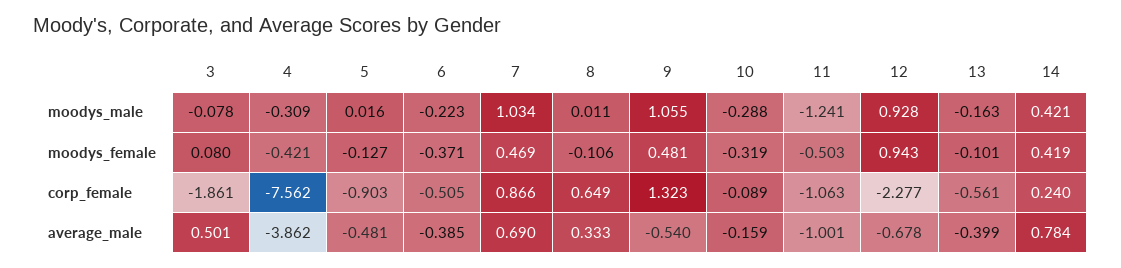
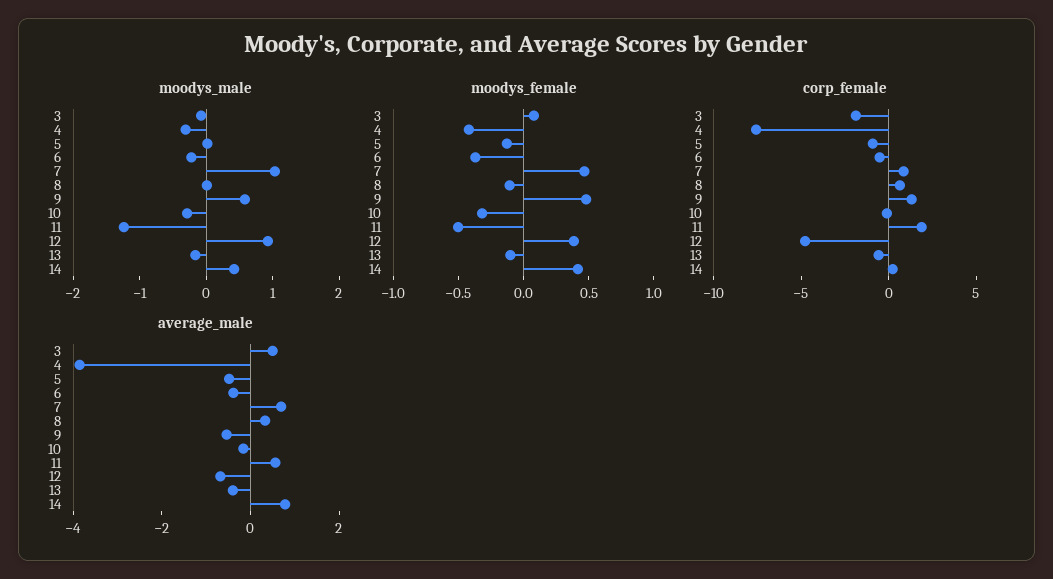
  {
    "moodys_male": {
      "3": -0.078,
      "4": -0.309,
      "5": 0.016,
      "6": -0.223,
      "7": 1.034,
      "8": 0.011,
-     "9": 1.055,
+     "9": 0.6,
      "10": -0.288,
      "11": -1.241,
      "12": 0.928,
      "13": -0.163,
      "14": 0.421
    },
    "moodys_female": {
      "3": 0.08,
      "4": -0.421,
      "5": -0.127,
      "6": -0.371,
      "7": 0.469,
      "8": -0.106,
      "9": 0.481,
      "10": -0.319,
      "11": -0.503,
-     "12": 0.943,
+     "12": 0.4,
      "13": -0.101,
      "14": 0.419
    },
    "corp_female": {
      "3": -1.861,
      "4": -7.562,
      "5": -0.903,
      "6": -0.505,
      "7": 0.866,
      "8": 0.649,
      "9": 1.323,
      "10": -0.089,
-     "11": -1.063,
+     "11": 2,
-     "12": -2.277,
+     "12": -5,
      "13": -0.561,
      "14": 0.24
    },
    "average_male": {
      "3": 0.501,
      "4": -3.862,
      "5": -0.481,
      "6": -0.385,
      "7": 0.69,
      "8": 0.333,
      "9": -0.54,
      "10": -0.159,
-     "11": -1.001,
+     "11": 0.5,
      "12": -0.678,
      "13": -0.399,
      "14": 0.784
    }
  }

